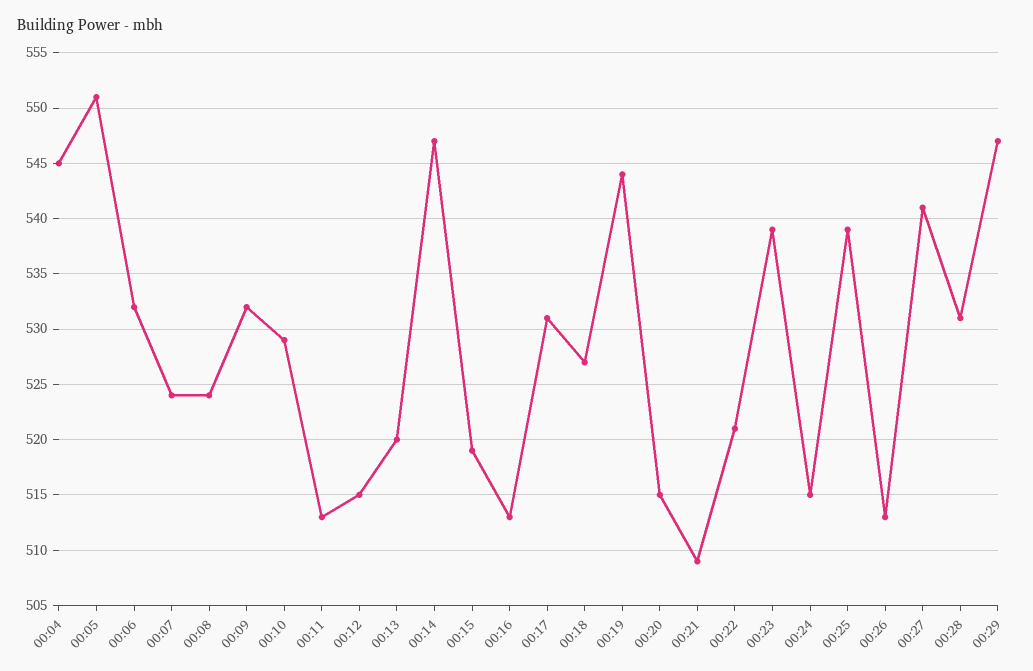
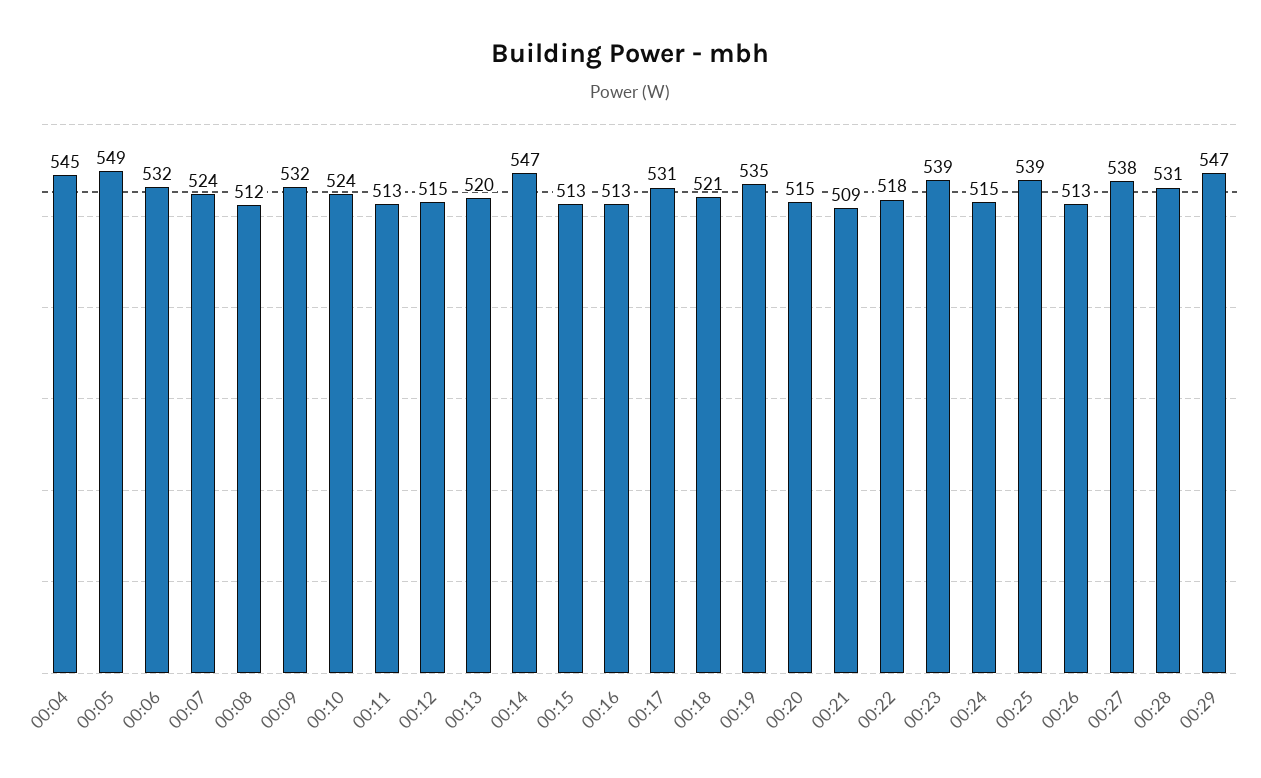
  {
    "00:04": 545,
-   "00:05": 551,
+   "00:05": 549,
    "00:06": 532,
    "00:07": 524,
-   "00:08": 524,
+   "00:08": 512,
    "00:09": 532,
-   "00:10": 529,
+   "00:10": 524,
    "00:11": 513,
    "00:12": 515,
    "00:13": 520,
    "00:14": 547,
-   "00:15": 519,
+   "00:15": 513,
    "00:16": 513,
    "00:17": 531,
-   "00:18": 527,
+   "00:18": 521,
-   "00:19": 544,
+   "00:19": 535,
    "00:20": 515,
    "00:21": 509,
-   "00:22": 521,
+   "00:22": 518,
    "00:23": 539,
    "00:24": 515,
    "00:25": 539,
    "00:26": 513,
-   "00:27": 541,
+   "00:27": 538,
    "00:28": 531,
    "00:29": 547
  }

